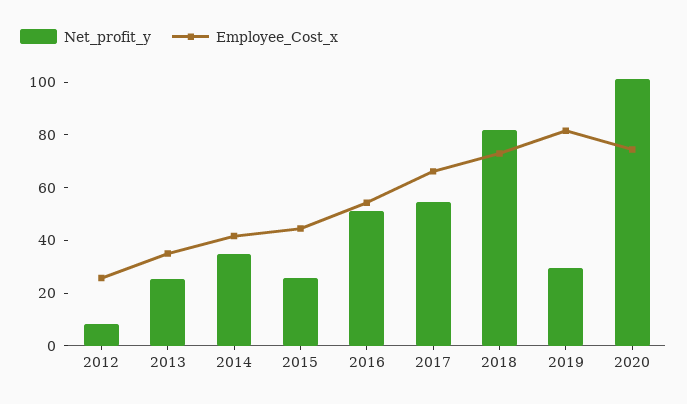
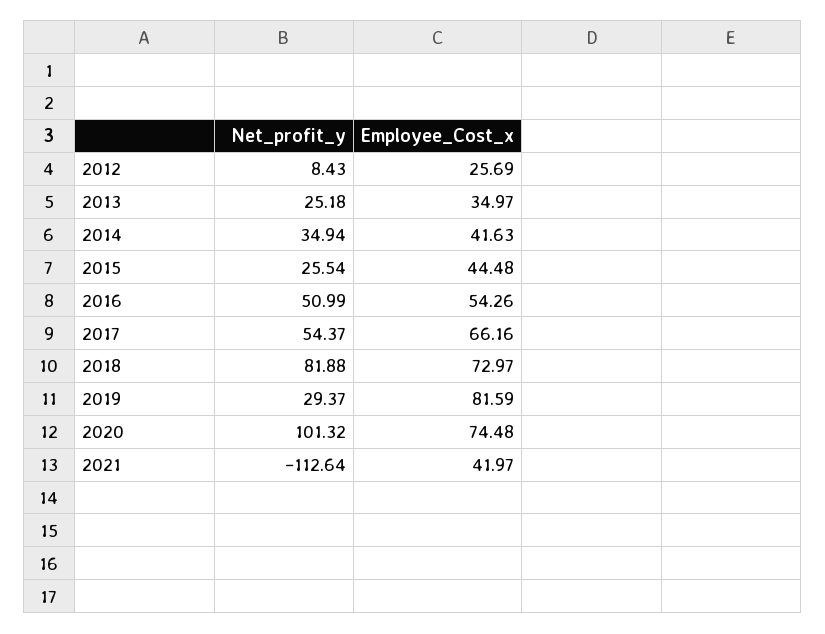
  {
    "Net_profit_y": {
      "2012": 8.43,
      "2013": 25.18,
      "2014": 34.94,
      "2015": 25.54,
      "2016": 50.99,
      "2017": 54.37,
      "2018": 81.88,
      "2019": 29.37,
-     "2020": 101.32
+     "2020": 101.32,
+     "2021": -112.64
    },
    "Employee_Cost_x": {
      "2012": 25.69,
      "2013": 34.97,
      "2014": 41.63,
      "2015": 44.48,
      "2016": 54.26,
      "2017": 66.16,
      "2018": 72.97,
      "2019": 81.59,
-     "2020": 74.48
+     "2020": 74.48,
+     "2021": 41.97
    }
  }

